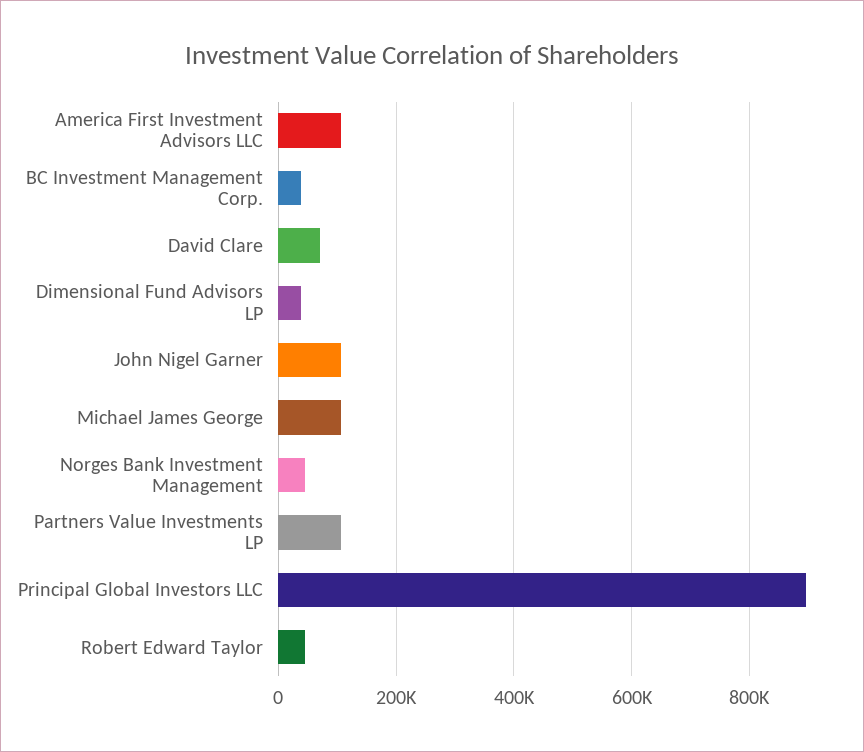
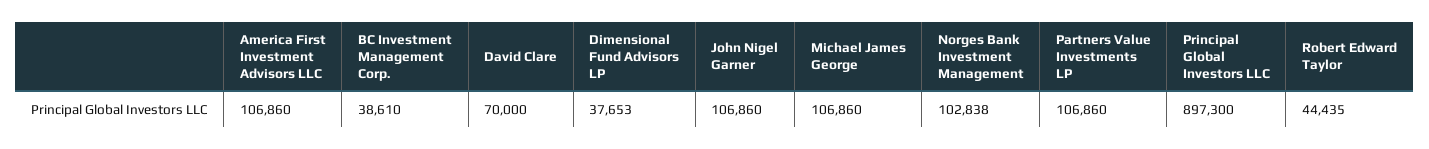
  {
    "America First Investment Advisors LLC": 106860,
    "BC Investment Management Corp.": 38610,
    "David Clare": 70000,
    "Dimensional Fund Advisors LP": 37653,
    "John Nigel Garner": 106860,
    "Michael James George": 106860,
-   "Norges Bank Investment Management": 40000,
+   "Norges Bank Investment Management": 102838,
    "Partners Value Investments LP": 106860,
    "Principal Global Investors LLC": 897300,
    "Robert Edward Taylor": 44435
  }

